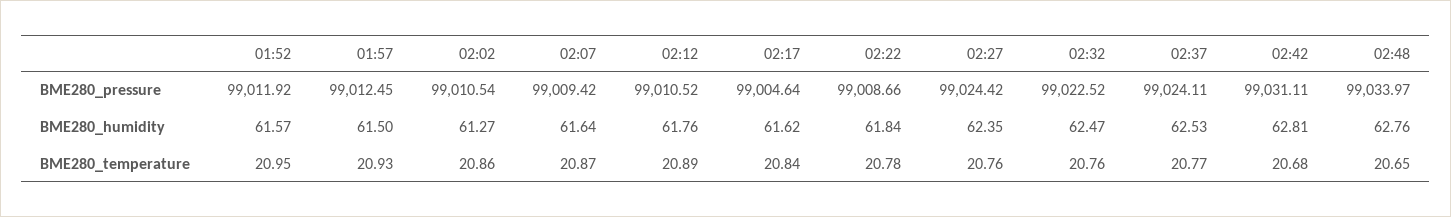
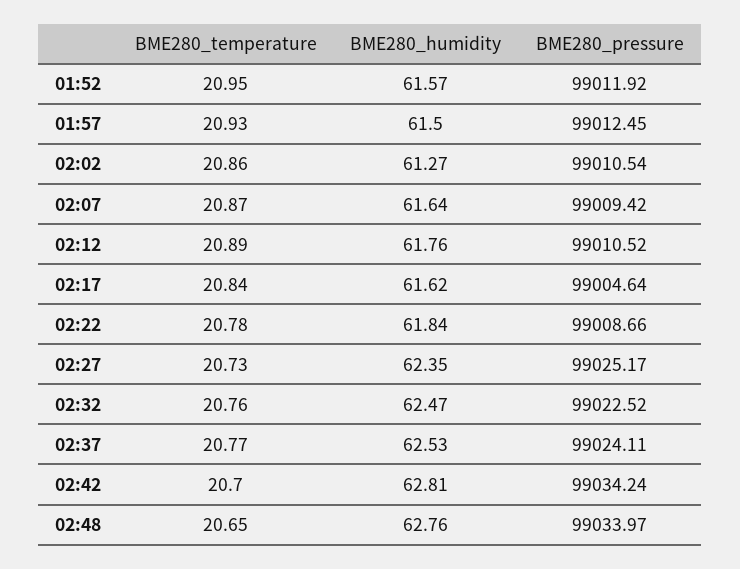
  {
    "01:52": {
      "BME280_pressure": 99011.92,
      "BME280_humidity": 61.57,
      "BME280_temperature": 20.95
    },
    "01:57": {
      "BME280_pressure": 99012.45,
      "BME280_humidity": 61.5,
      "BME280_temperature": 20.93
    },
    "02:02": {
      "BME280_pressure": 99010.54,
      "BME280_humidity": 61.27,
      "BME280_temperature": 20.86
    },
    "02:07": {
      "BME280_pressure": 99009.42,
      "BME280_humidity": 61.64,
      "BME280_temperature": 20.87
    },
    "02:12": {
      "BME280_pressure": 99010.52,
      "BME280_humidity": 61.76,
      "BME280_temperature": 20.89
    },
    "02:17": {
      "BME280_pressure": 99004.64,
      "BME280_humidity": 61.62,
      "BME280_temperature": 20.84
    },
    "02:22": {
      "BME280_pressure": 99008.66,
      "BME280_humidity": 61.84,
      "BME280_temperature": 20.78
    },
    "02:27": {
-     "BME280_pressure": 99024.42,
+     "BME280_pressure": 99025.17,
      "BME280_humidity": 62.35,
-     "BME280_temperature": 20.76
+     "BME280_temperature": 20.73
    },
    "02:32": {
      "BME280_pressure": 99022.52,
      "BME280_humidity": 62.47,
      "BME280_temperature": 20.76
    },
    "02:37": {
      "BME280_pressure": 99024.11,
      "BME280_humidity": 62.53,
      "BME280_temperature": 20.77
    },
    "02:42": {
-     "BME280_pressure": 99031.11,
+     "BME280_pressure": 99034.24,
      "BME280_humidity": 62.81,
-     "BME280_temperature": 20.68
+     "BME280_temperature": 20.7
    },
    "02:48": {
      "BME280_pressure": 99033.97,
      "BME280_humidity": 62.76,
      "BME280_temperature": 20.65
    }
  }

